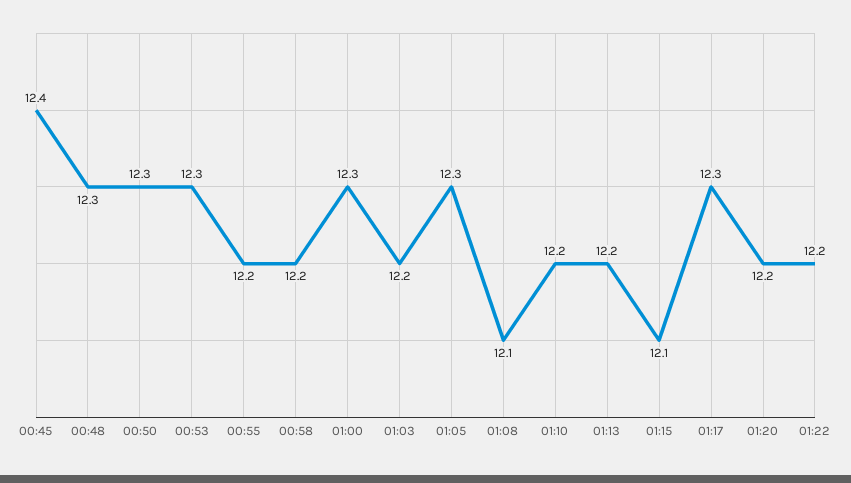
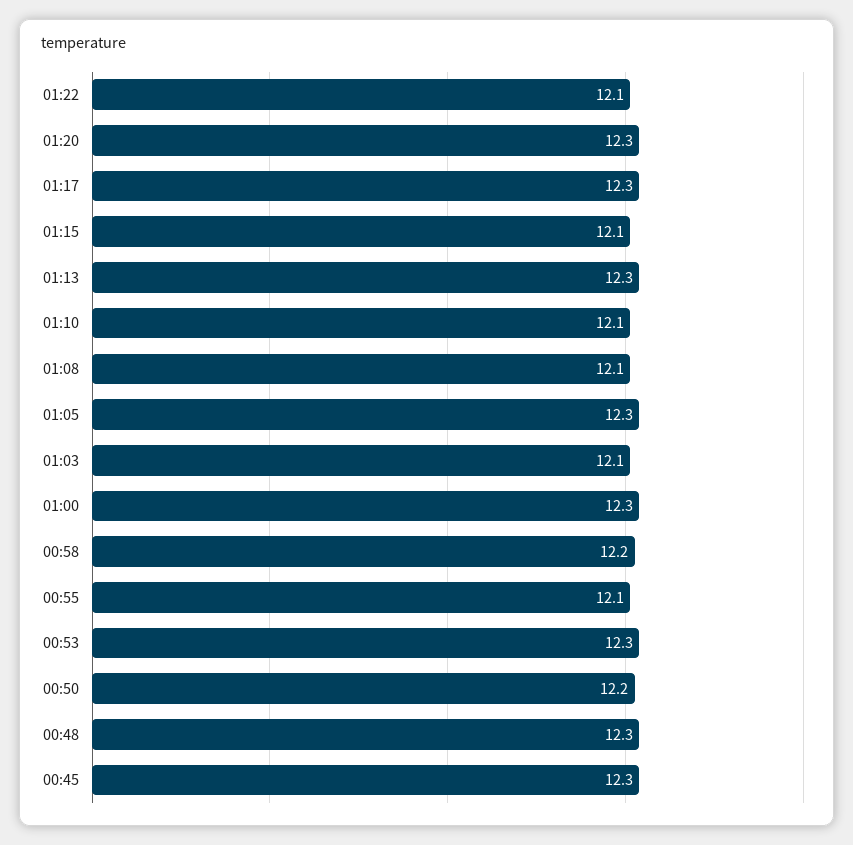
  {
-   "00:45": 12.4,
+   "00:45": 12.3,
    "00:48": 12.3,
-   "00:50": 12.3,
+   "00:50": 12.2,
    "00:53": 12.3,
-   "00:55": 12.2,
+   "00:55": 12.1,
    "00:58": 12.2,
    "01:00": 12.3,
-   "01:03": 12.2,
+   "01:03": 12.1,
    "01:05": 12.3,
    "01:08": 12.1,
-   "01:10": 12.2,
+   "01:10": 12.1,
-   "01:13": 12.2,
+   "01:13": 12.3,
    "01:15": 12.1,
    "01:17": 12.3,
-   "01:20": 12.2,
+   "01:20": 12.3,
-   "01:22": 12.2
+   "01:22": 12.1
  }

